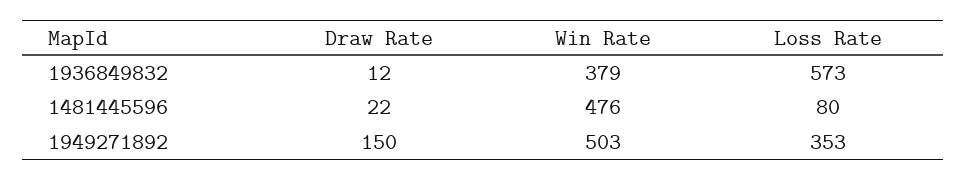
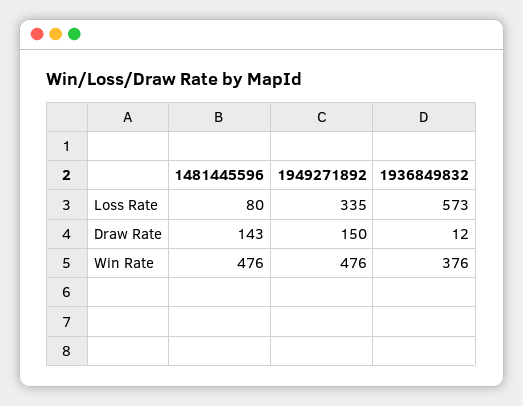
  {
    "Draw Rate": {
      "1936849832": 12,
-     "1481445596": 22,
+     "1481445596": 143,
      "1949271892": 150
    },
    "Win Rate": {
-     "1936849832": 379,
+     "1936849832": 376,
      "1481445596": 476,
-     "1949271892": 503
+     "1949271892": 476
    },
    "Loss Rate": {
      "1936849832": 573,
      "1481445596": 80,
-     "1949271892": 353
+     "1949271892": 335
    }
  }

